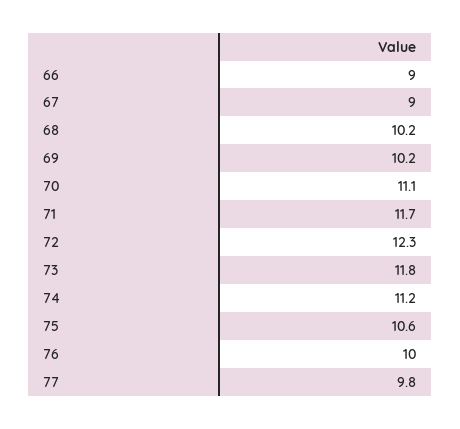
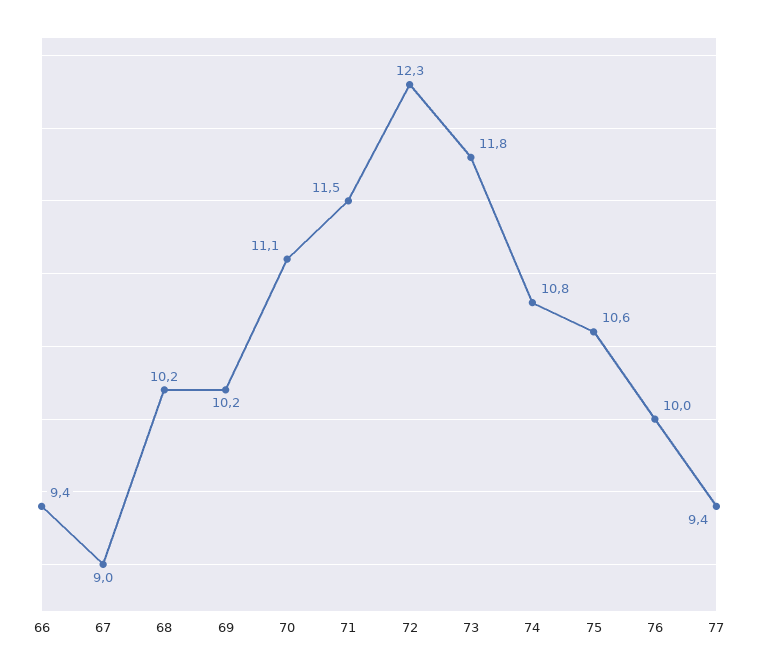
  {
-   "66": 9,
+   "66": 9.4,
    "67": 9,
    "68": 10.2,
    "69": 10.2,
    "70": 11.1,
-   "71": 11.7,
+   "71": 11.5,
    "72": 12.3,
    "73": 11.8,
-   "74": 11.2,
+   "74": 10.8,
    "75": 10.6,
    "76": 10,
-   "77": 9.8
+   "77": 9.4
  }

